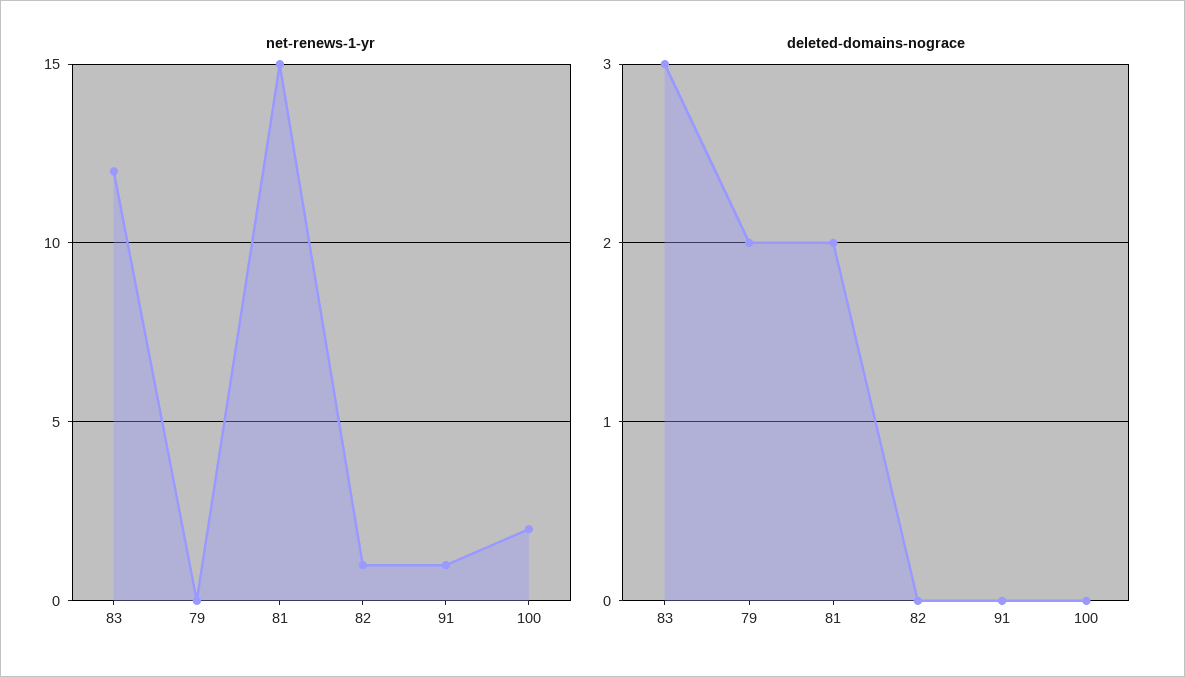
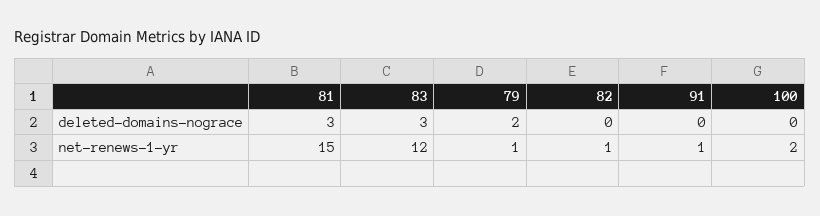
  {
    "net-renews-1-yr": {
      "83": 12,
-     "79": 0,
+     "79": 1,
      "81": 15,
      "82": 1,
      "91": 1,
      "100": 2
    },
    "deleted-domains-nograce": {
      "83": 3,
      "79": 2,
-     "81": 2,
+     "81": 3,
      "82": 0,
      "91": 0,
      "100": 0
    }
  }

